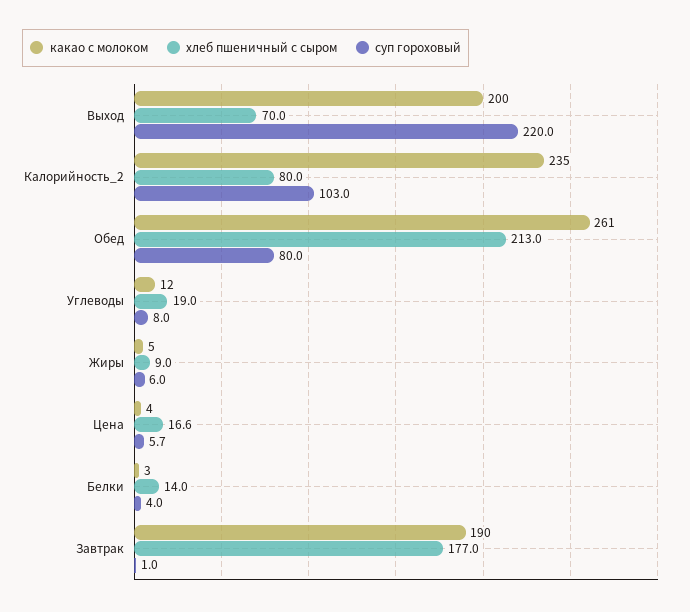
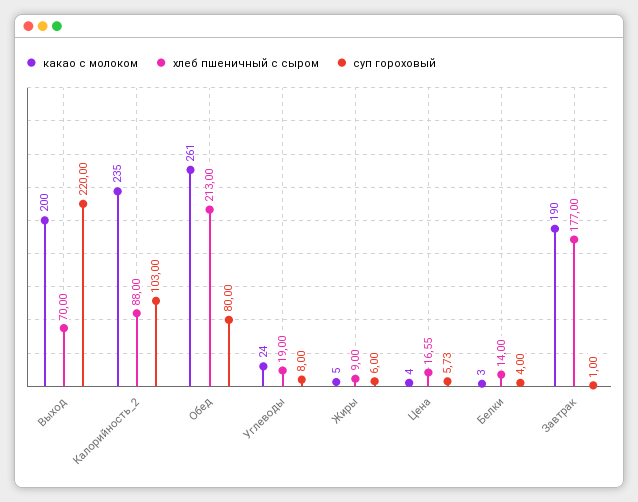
  {
    "какао с молоком": {
      "Выход": 200,
      "Калорийность_2": 235,
      "Обед": 261,
-     "Углеводы": 12,
+     "Углеводы": 24,
      "Жиры": 5,
      "Цена": 4,
      "Белки": 3,
      "Завтрак": 190
    },
    "хлеб пшеничный с сыром": {
      "Выход": 70,
-     "Калорийность_2": 80,
+     "Калорийность_2": 88,
      "Обед": 213,
      "Углеводы": 19,
      "Жиры": 9,
      "Цена": 16.55,
      "Белки": 14,
      "Завтрак": 177
    },
    "суп гороховый": {
      "Выход": 220,
      "Калорийность_2": 103,
      "Обед": 80,
      "Углеводы": 8,
      "Жиры": 6,
      "Цена": 5.73,
      "Белки": 4,
      "Завтрак": 1
    }
  }

